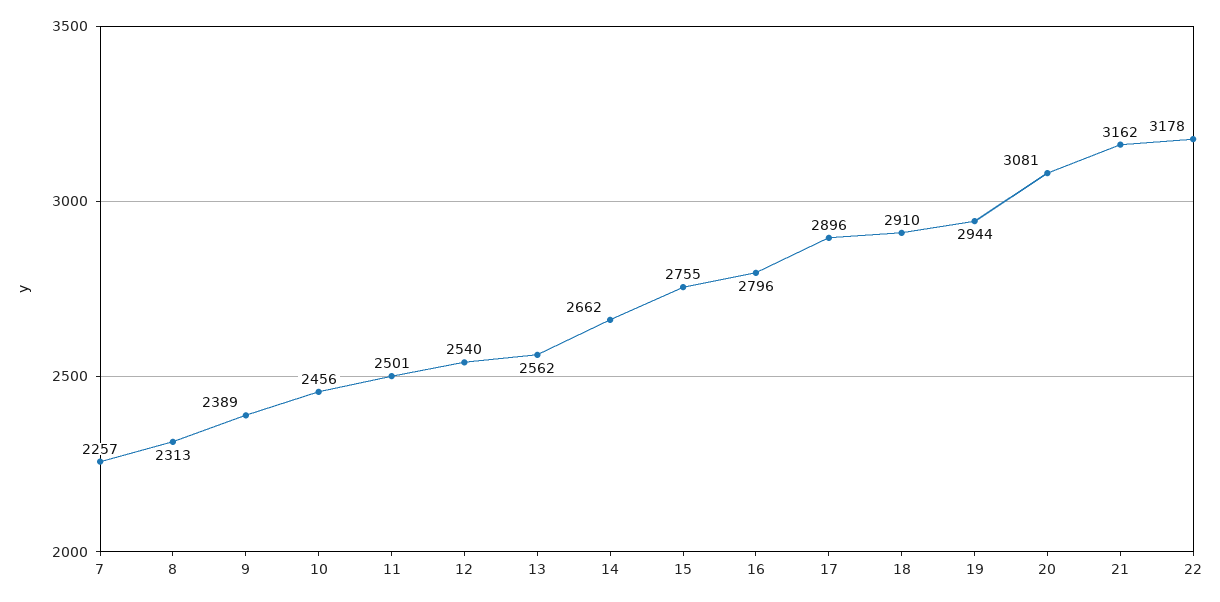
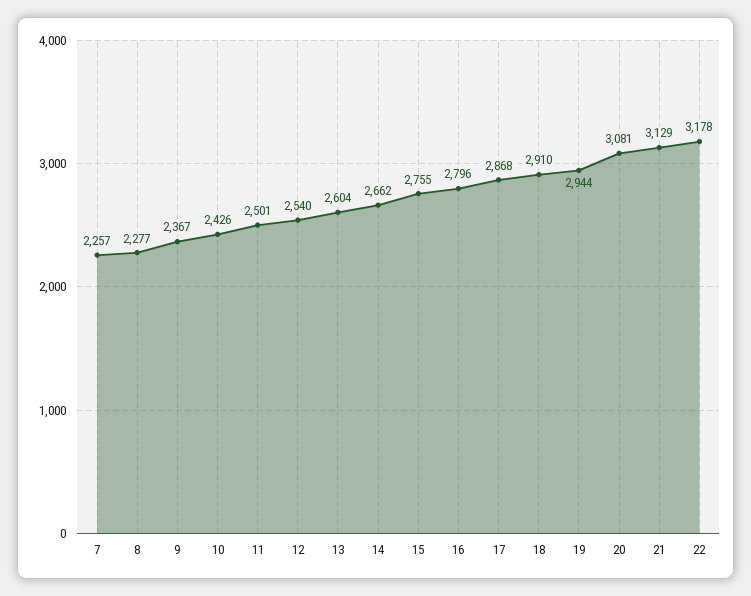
  {
    "7": 2257,
-   "8": 2313,
+   "8": 2277,
-   "9": 2389,
+   "9": 2367,
-   "10": 2456,
+   "10": 2426,
    "11": 2501,
    "12": 2540,
-   "13": 2562,
+   "13": 2604,
    "14": 2662,
    "15": 2755,
    "16": 2796,
-   "17": 2896,
+   "17": 2868,
    "18": 2910,
    "19": 2944,
    "20": 3081,
-   "21": 3162,
+   "21": 3129,
    "22": 3178
  }

